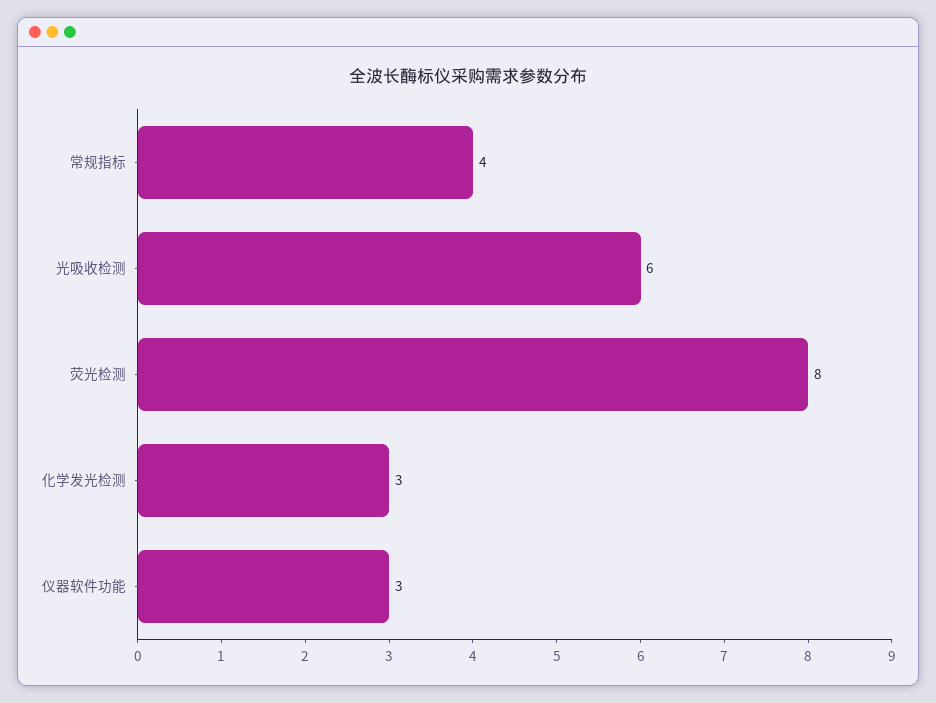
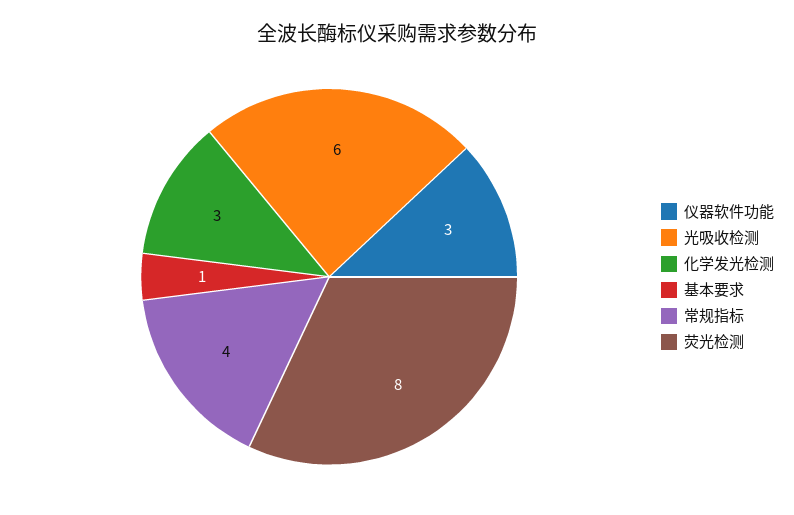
  {
    "常规指标": 4,
    "光吸收检测": 6,
    "荧光检测": 8,
    "化学发光检测": 3,
-   "仪器软件功能": 3
+   "仪器软件功能": 3,
+   "基本要求": 1
  }

